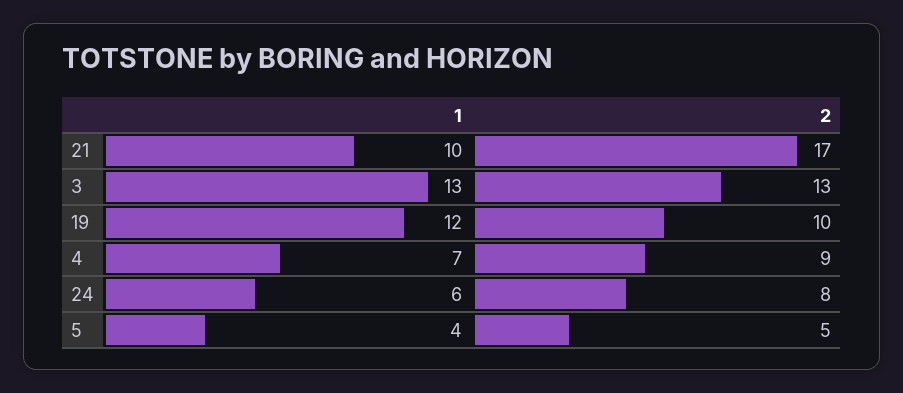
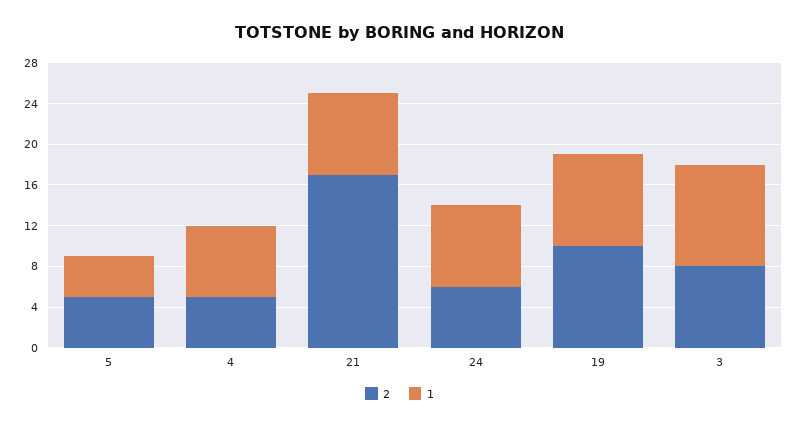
  {
    "1": {
-     "21": 10,
+     "21": 8,
-     "3": 13,
+     "3": 10,
-     "19": 12,
+     "19": 9,
      "4": 7,
-     "24": 6,
+     "24": 8,
      "5": 4
    },
    "2": {
      "21": 17,
-     "3": 13,
+     "3": 8,
      "19": 10,
-     "4": 9,
+     "4": 5,
-     "24": 8,
+     "24": 6,
      "5": 5
    }
  }

